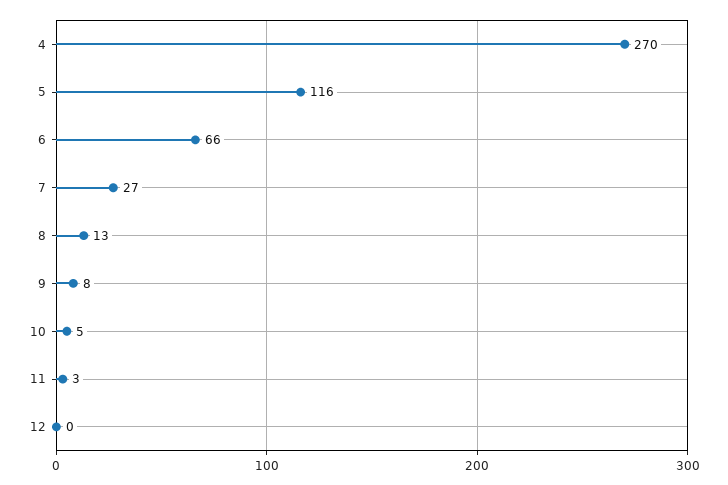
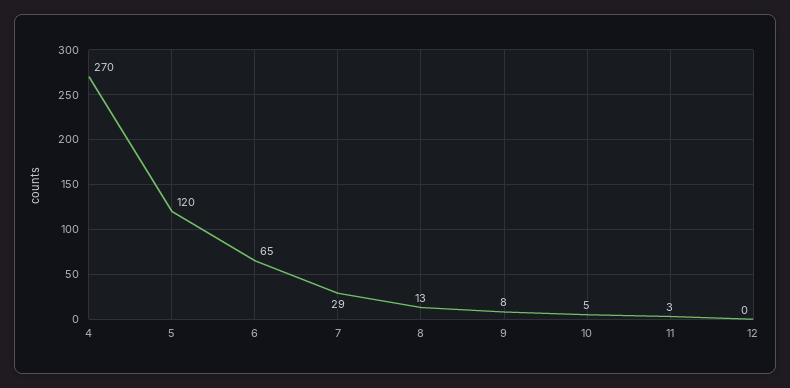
  {
    "4": 270,
-   "5": 116,
+   "5": 120,
-   "6": 66,
+   "6": 65,
-   "7": 27,
+   "7": 29,
    "8": 13,
    "9": 8,
    "10": 5,
    "11": 3,
    "12": 0
  }

